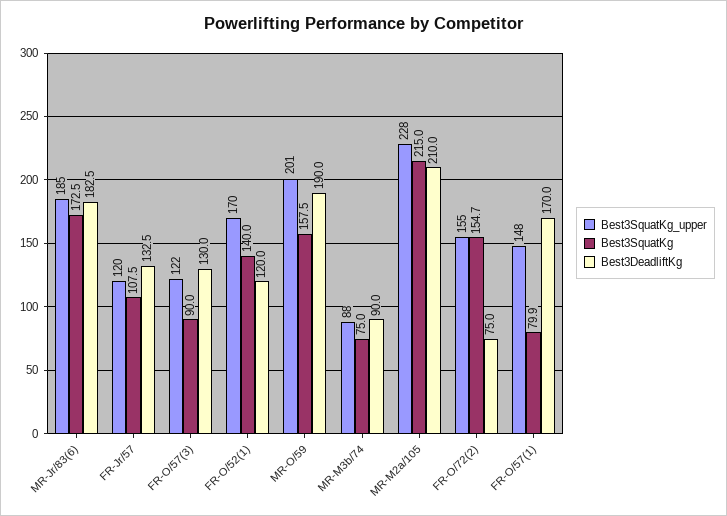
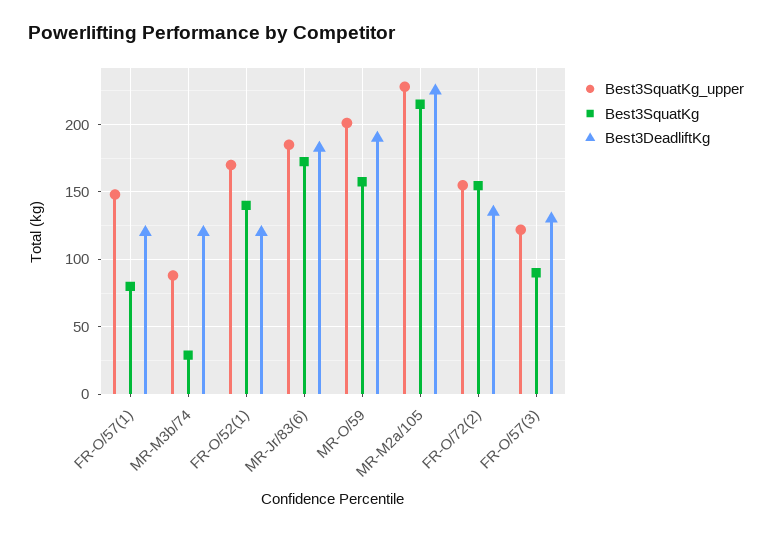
  {
    "Best3SquatKg_upper": {
      "MR-Jr/83(6)": 185,
-     "FR-Jr/57": 120,
      "FR-O/57(3)": 122,
      "FR-O/52(1)": 170,
      "MR-O/59": 201,
      "MR-M3b/74": 88,
      "MR-M2a/105": 228,
      "FR-O/72(2)": 155,
      "FR-O/57(1)": 148
    },
    "Best3SquatKg": {
      "MR-Jr/83(6)": 172.5,
-     "FR-Jr/57": 107.5,
      "FR-O/57(3)": 90,
      "FR-O/52(1)": 140,
      "MR-O/59": 157.5,
-     "MR-M3b/74": 75,
+     "MR-M3b/74": 30,
      "MR-M2a/105": 215,
      "FR-O/72(2)": 154.7,
      "FR-O/57(1)": 79.9
    },
    "Best3DeadliftKg": {
      "MR-Jr/83(6)": 182.5,
-     "FR-Jr/57": 132.5,
      "FR-O/57(3)": 130,
      "FR-O/52(1)": 120,
      "MR-O/59": 190,
-     "MR-M3b/74": 90,
+     "MR-M3b/74": 120,
-     "MR-M2a/105": 210,
+     "MR-M2a/105": 225,
-     "FR-O/72(2)": 75,
+     "FR-O/72(2)": 135,
-     "FR-O/57(1)": 170
+     "FR-O/57(1)": 120
    }
  }

